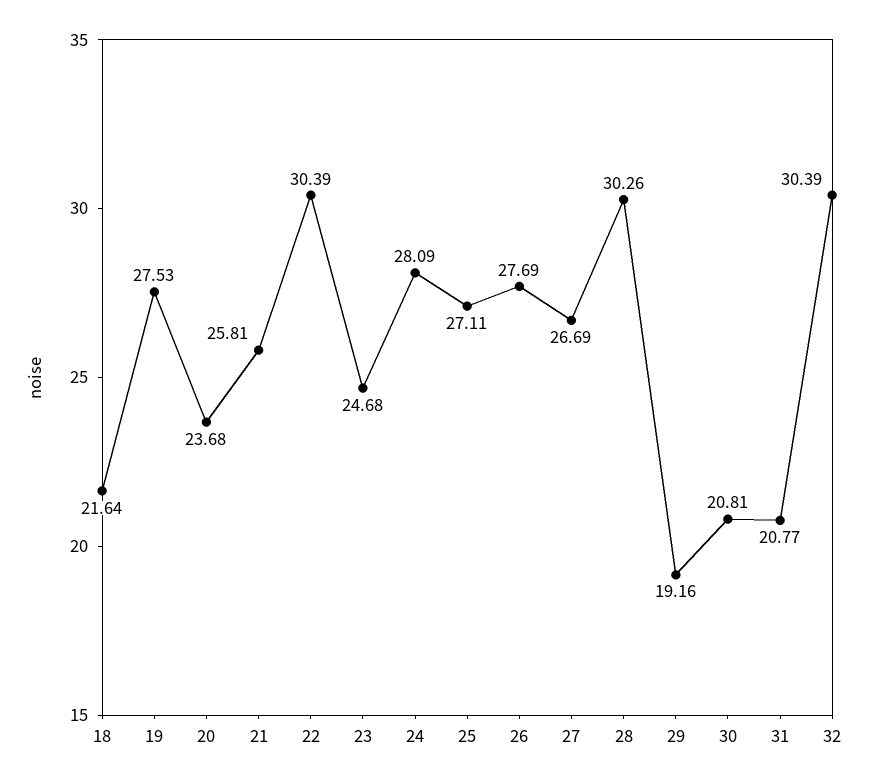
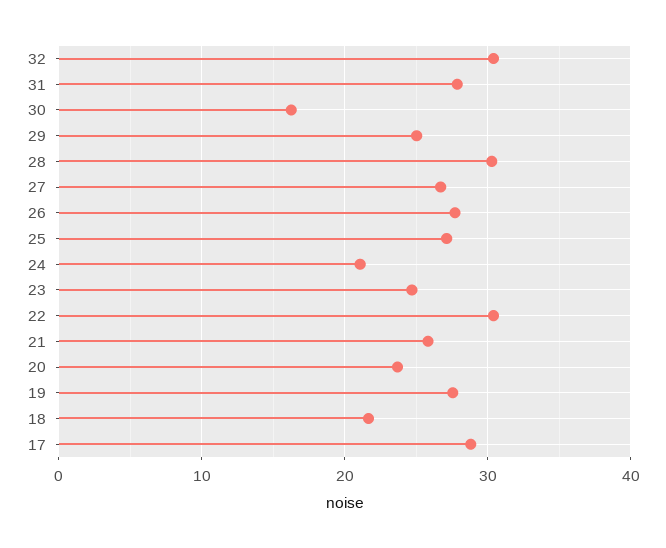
  {
    "18": 21.64,
    "19": 27.53,
    "20": 23.68,
    "21": 25.81,
    "22": 30.39,
    "23": 24.68,
-   "24": 28.09,
+   "24": 21,
    "25": 27.11,
    "26": 27.69,
    "27": 26.69,
    "28": 30.26,
-   "29": 19.16,
+   "29": 25,
-   "30": 20.81,
+   "30": 16,
-   "31": 20.77,
+   "31": 28,
-   "32": 30.39
+   "32": 30.39,
+   "17": 29
  }

